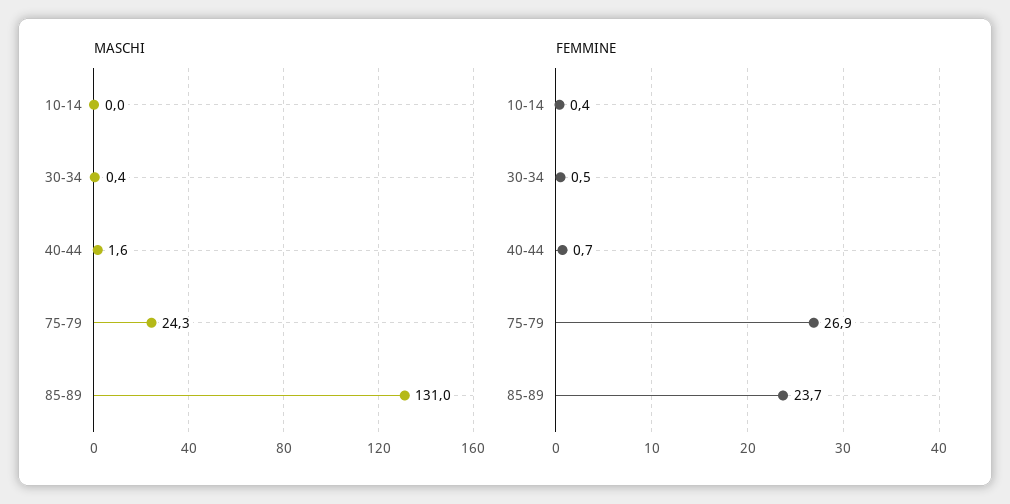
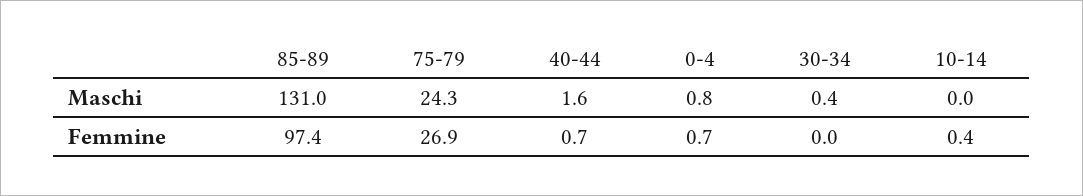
  {
    "MASCHI": {
      "10-14": 0,
      "30-34": 0.4,
      "40-44": 1.6,
      "75-79": 24.3,
-     "85-89": 131
+     "85-89": 131,
+     "0-4": 0.8
    },
    "FEMMINE": {
      "10-14": 0.4,
-     "30-34": 0.5,
+     "30-34": 0,
      "40-44": 0.7,
      "75-79": 26.9,
-     "85-89": 23.7
+     "85-89": 97.4,
+     "0-4": 0.7
    }
  }

